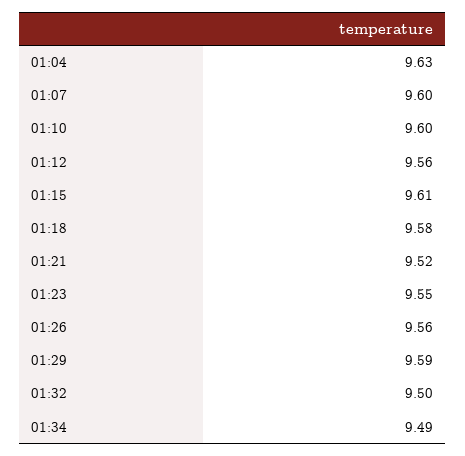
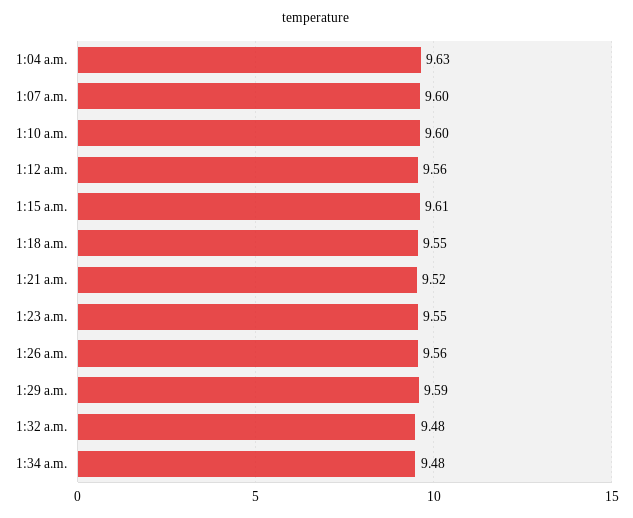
  {
    "01:04": 9.63,
    "01:07": 9.6,
    "01:10": 9.6,
    "01:12": 9.56,
    "01:15": 9.61,
-   "01:18": 9.58,
+   "01:18": 9.55,
    "01:21": 9.52,
    "01:23": 9.55,
    "01:26": 9.56,
    "01:29": 9.59,
-   "01:32": 9.5,
+   "01:32": 9.48,
-   "01:34": 9.49
+   "01:34": 9.48
  }

